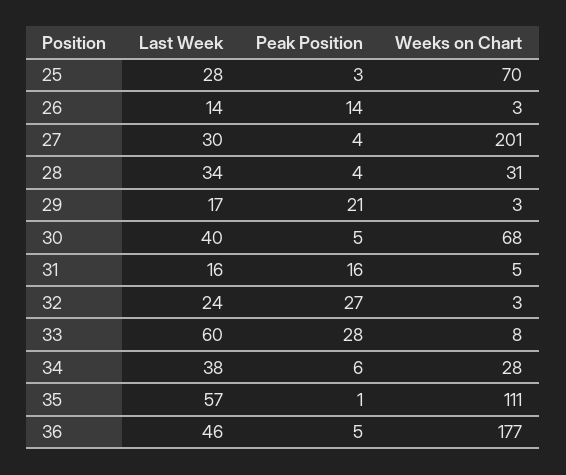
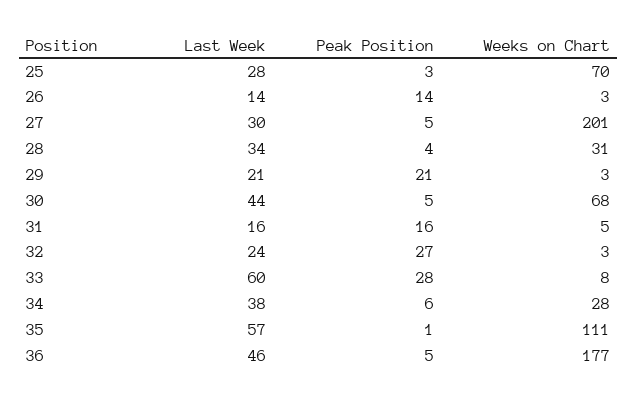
  {
    "Last Week": {
      "25": 28,
      "26": 14,
      "27": 30,
      "28": 34,
-     "29": 17,
+     "29": 21,
-     "30": 40,
+     "30": 44,
      "31": 16,
      "32": 24,
      "33": 60,
      "34": 38,
      "35": 57,
      "36": 46
    },
    "Peak Position": {
      "25": 3,
      "26": 14,
-     "27": 4,
+     "27": 5,
      "28": 4,
      "29": 21,
      "30": 5,
      "31": 16,
      "32": 27,
      "33": 28,
      "34": 6,
      "35": 1,
      "36": 5
    },
    "Weeks on Chart": {
      "25": 70,
      "26": 3,
      "27": 201,
      "28": 31,
      "29": 3,
      "30": 68,
      "31": 5,
      "32": 3,
      "33": 8,
      "34": 28,
      "35": 111,
      "36": 177
    }
  }

